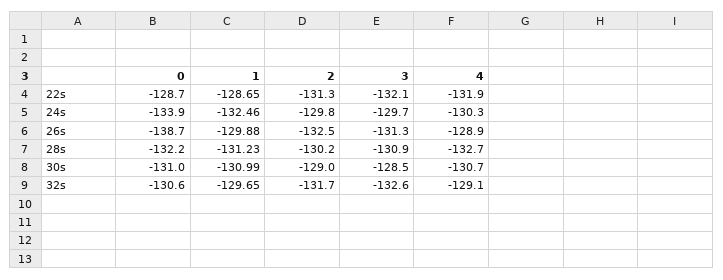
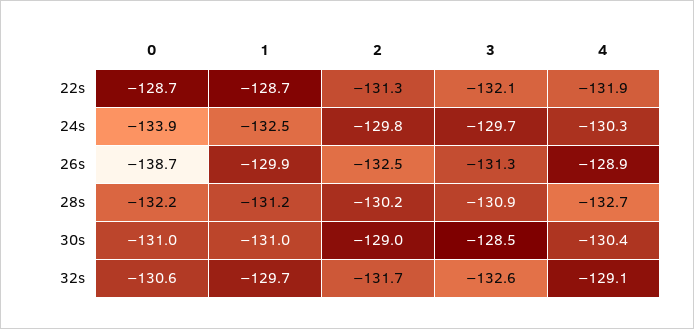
  {
    "0": {
      "22s": -128.7,
      "24s": -133.9,
      "26s": -138.7,
      "28s": -132.2,
      "30s": -131,
      "32s": -130.6
    },
    "1": {
      "22s": -128.65,
      "24s": -132.46,
      "26s": -129.88,
      "28s": -131.23,
      "30s": -130.99,
      "32s": -129.65
    },
    "2": {
      "22s": -131.3,
      "24s": -129.8,
      "26s": -132.5,
      "28s": -130.2,
      "30s": -129,
      "32s": -131.7
    },
    "3": {
      "22s": -132.1,
      "24s": -129.7,
      "26s": -131.3,
      "28s": -130.9,
      "30s": -128.5,
      "32s": -132.6
    },
    "4": {
      "22s": -131.9,
      "24s": -130.3,
      "26s": -128.9,
      "28s": -132.7,
-     "30s": -130.7,
+     "30s": -130.4,
      "32s": -129.1
    }
  }

